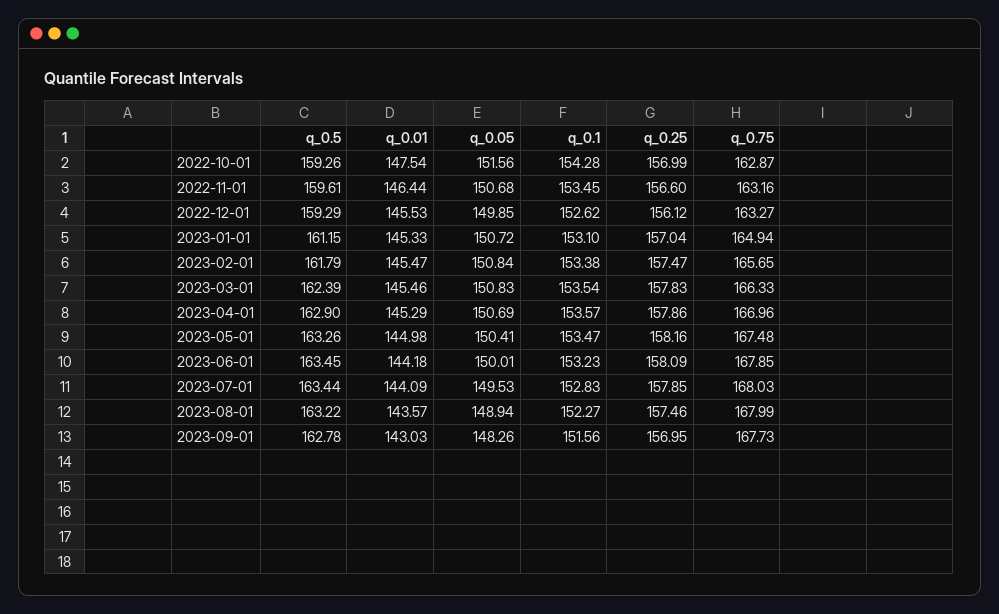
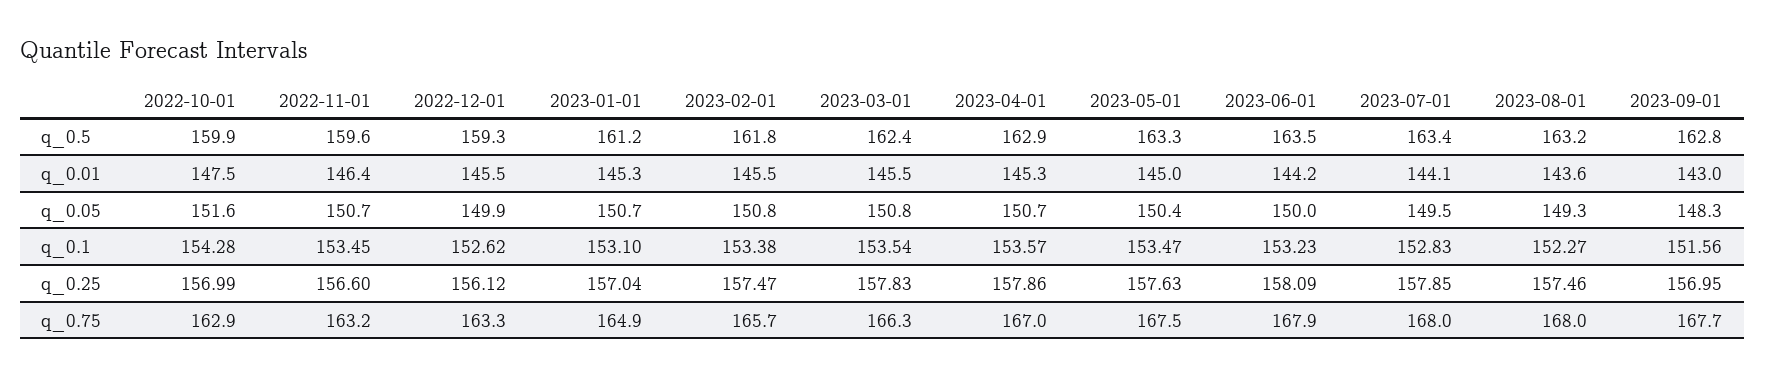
  {
    "q_0.5": {
-     "2022-10-01": 159.26,
+     "2022-10-01": 159.9,
      "2022-11-01": 159.61,
      "2022-12-01": 159.29,
      "2023-01-01": 161.15,
      "2023-02-01": 161.79,
      "2023-03-01": 162.39,
      "2023-04-01": 162.9,
      "2023-05-01": 163.26,
      "2023-06-01": 163.45,
      "2023-07-01": 163.44,
      "2023-08-01": 163.22,
      "2023-09-01": 162.78
    },
    "q_0.01": {
      "2022-10-01": 147.54,
      "2022-11-01": 146.44,
      "2022-12-01": 145.53,
      "2023-01-01": 145.33,
      "2023-02-01": 145.47,
      "2023-03-01": 145.46,
      "2023-04-01": 145.29,
      "2023-05-01": 144.98,
      "2023-06-01": 144.18,
      "2023-07-01": 144.09,
      "2023-08-01": 143.57,
      "2023-09-01": 143.03
    },
    "q_0.05": {
      "2022-10-01": 151.56,
      "2022-11-01": 150.68,
      "2022-12-01": 149.85,
      "2023-01-01": 150.72,
      "2023-02-01": 150.84,
      "2023-03-01": 150.83,
      "2023-04-01": 150.69,
      "2023-05-01": 150.41,
      "2023-06-01": 150.01,
      "2023-07-01": 149.53,
-     "2023-08-01": 148.94,
+     "2023-08-01": 149.3,
      "2023-09-01": 148.26
    },
    "q_0.1": {
      "2022-10-01": 154.28,
      "2022-11-01": 153.45,
      "2022-12-01": 152.62,
      "2023-01-01": 153.1,
      "2023-02-01": 153.38,
      "2023-03-01": 153.54,
      "2023-04-01": 153.57,
      "2023-05-01": 153.47,
      "2023-06-01": 153.23,
      "2023-07-01": 152.83,
      "2023-08-01": 152.27,
      "2023-09-01": 151.56
    },
    "q_0.25": {
      "2022-10-01": 156.99,
      "2022-11-01": 156.6,
      "2022-12-01": 156.12,
      "2023-01-01": 157.04,
      "2023-02-01": 157.47,
      "2023-03-01": 157.83,
      "2023-04-01": 157.86,
-     "2023-05-01": 158.16,
+     "2023-05-01": 157.63,
      "2023-06-01": 158.09,
      "2023-07-01": 157.85,
      "2023-08-01": 157.46,
      "2023-09-01": 156.95
    },
    "q_0.75": {
      "2022-10-01": 162.87,
      "2022-11-01": 163.16,
      "2022-12-01": 163.27,
      "2023-01-01": 164.94,
      "2023-02-01": 165.65,
      "2023-03-01": 166.33,
      "2023-04-01": 166.96,
      "2023-05-01": 167.48,
      "2023-06-01": 167.85,
      "2023-07-01": 168.03,
      "2023-08-01": 167.99,
      "2023-09-01": 167.73
    }
  }

